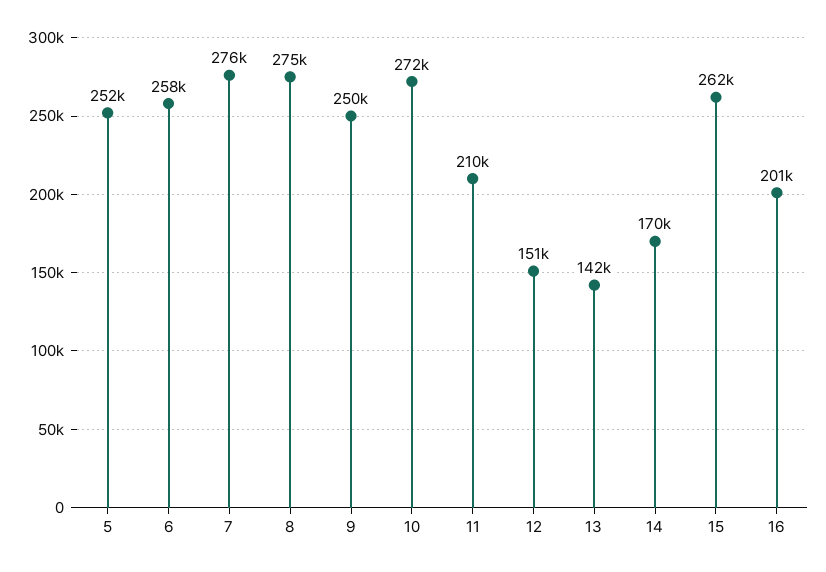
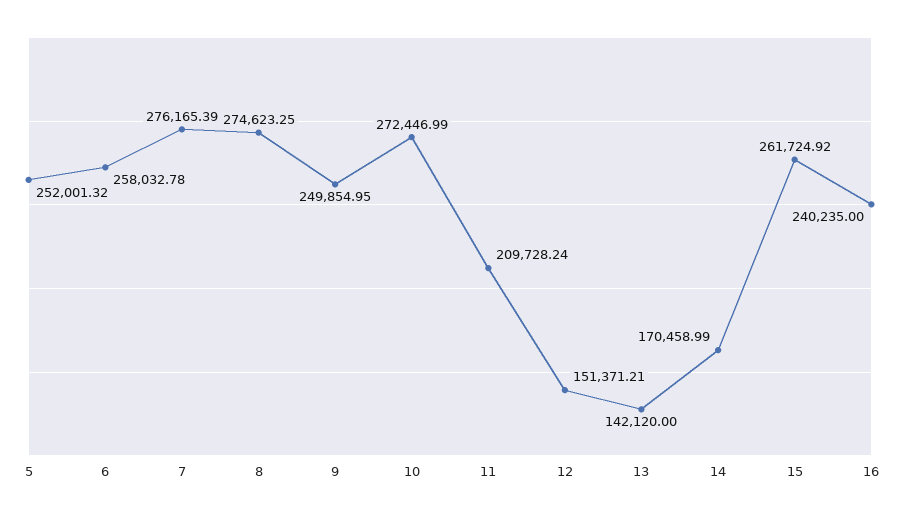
  {
    "5": 252001.32,
    "6": 258032.78,
    "7": 276165.39,
    "8": 274623.25,
    "9": 249854.95,
    "10": 272446.99,
    "11": 209728.24,
    "12": 151371.21,
    "13": 142120,
    "14": 170458.99,
    "15": 261724.92,
-   "16": 201000
+   "16": 240235
  }

